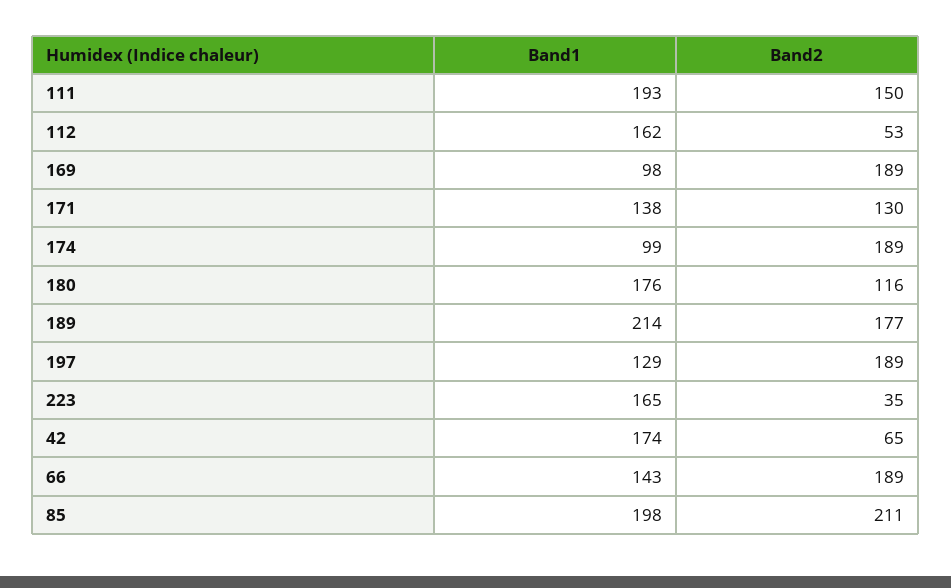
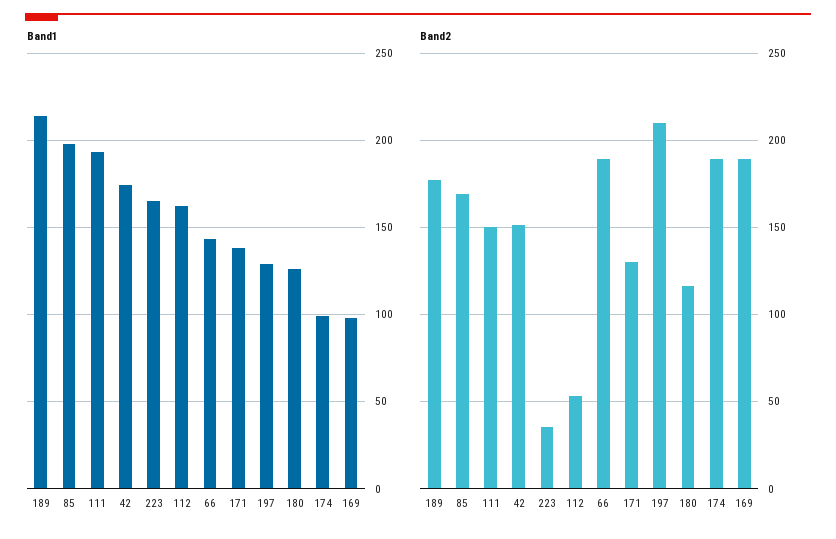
  {
    "Band1": {
      "111": 193,
      "112": 162,
      "169": 98,
      "171": 138,
      "174": 99,
-     "180": 176,
+     "180": 125,
      "189": 214,
      "197": 129,
      "223": 165,
      "42": 174,
      "66": 143,
      "85": 198
    },
    "Band2": {
      "111": 150,
      "112": 53,
      "169": 189,
      "171": 130,
      "174": 189,
      "180": 116,
      "189": 177,
-     "197": 189,
+     "197": 210,
      "223": 35,
-     "42": 65,
+     "42": 150,
      "66": 189,
-     "85": 211
+     "85": 170
    }
  }

